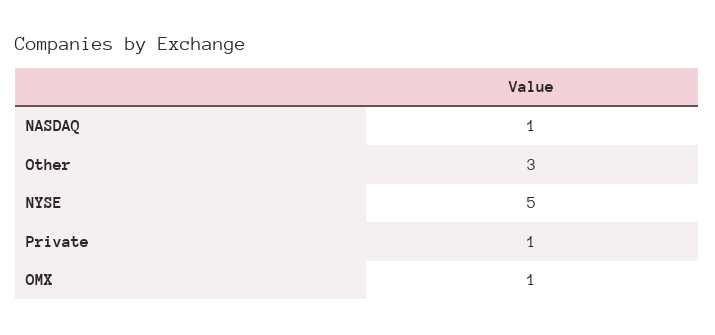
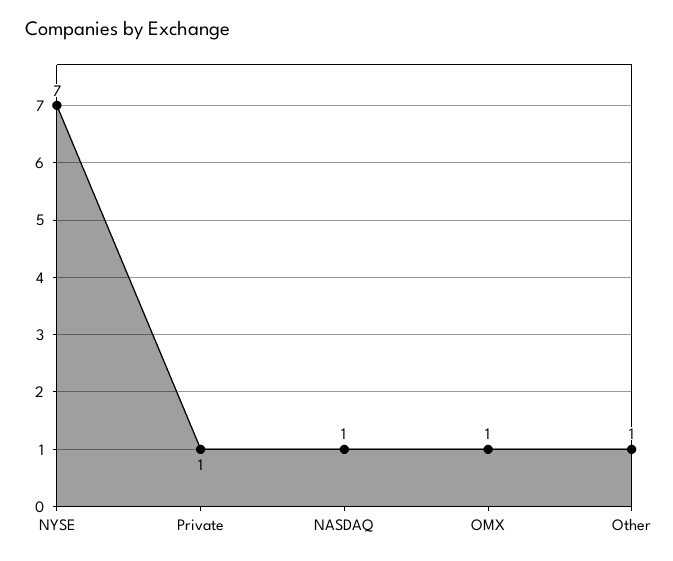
  {
    "NASDAQ": 1,
-   "Other": 3,
+   "Other": 1,
-   "NYSE": 5,
+   "NYSE": 7,
    "Private": 1,
    "OMX": 1
  }

